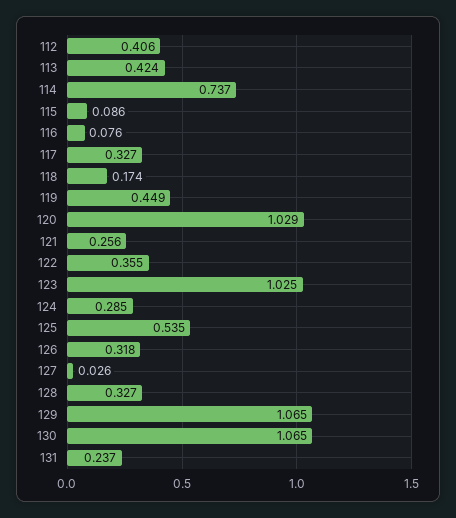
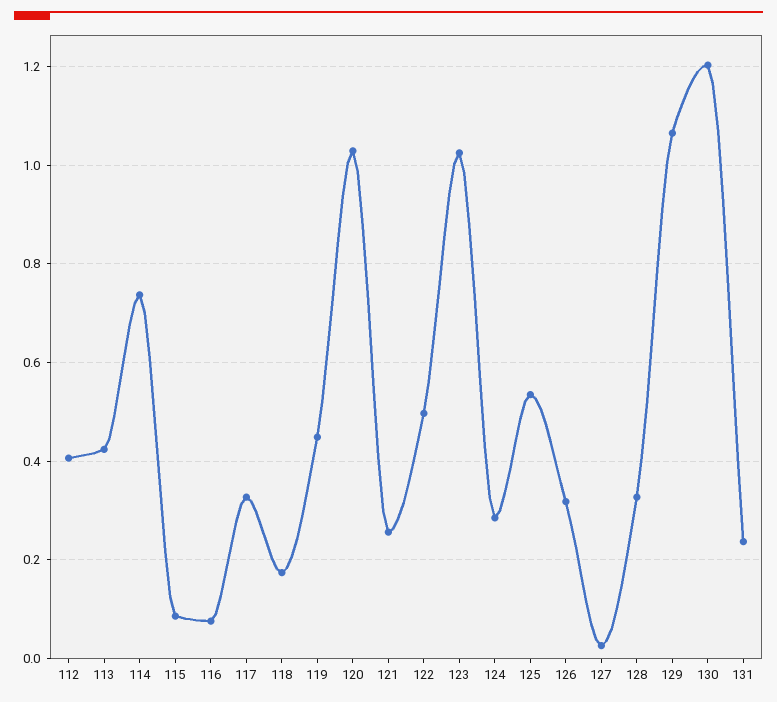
  {
    "112": 0.406,
    "113": 0.424,
    "114": 0.737,
    "115": 0.086,
    "116": 0.076,
    "117": 0.327,
    "118": 0.174,
    "119": 0.449,
    "120": 1.029,
    "121": 0.256,
-   "122": 0.355,
+   "122": 0.5,
    "123": 1.025,
    "124": 0.285,
    "125": 0.535,
    "126": 0.318,
    "127": 0.026,
    "128": 0.327,
    "129": 1.065,
-   "130": 1.065,
+   "130": 1.2,
    "131": 0.237
  }

